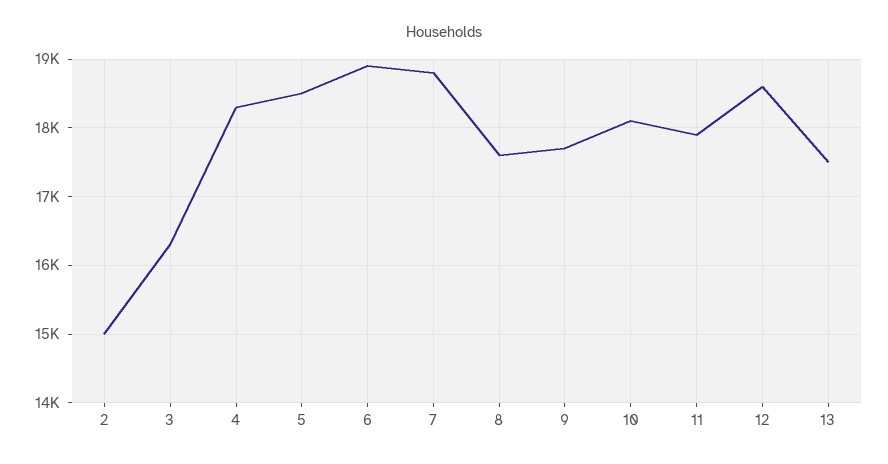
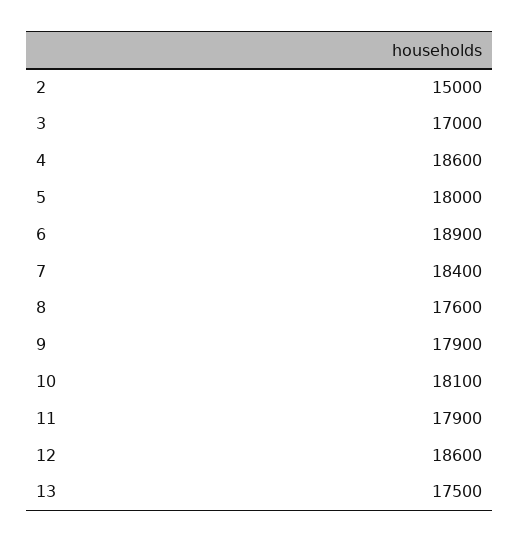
  {
    "2": 15000,
-   "3": 16300,
+   "3": 17000,
-   "4": 18300,
+   "4": 18600,
-   "5": 18500,
+   "5": 18000,
    "6": 18900,
-   "7": 18800,
+   "7": 18400,
    "8": 17600,
-   "9": 17700,
+   "9": 17900,
    "10": 18100,
    "11": 17900,
    "12": 18600,
    "13": 17500
  }

